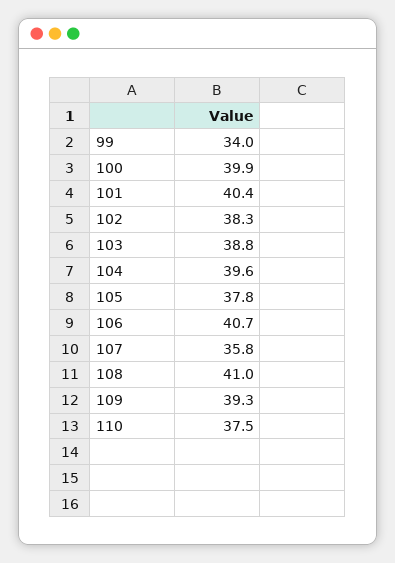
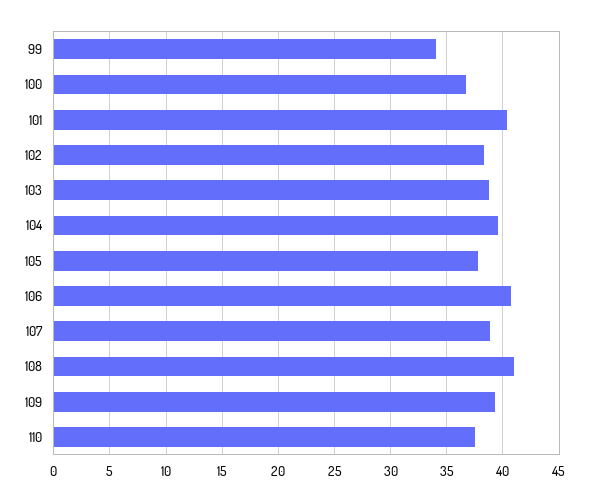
  {
    "99": 34,
-   "100": 39.9,
+   "100": 37,
    "101": 40.4,
    "102": 38.3,
    "103": 38.8,
    "104": 39.6,
    "105": 37.8,
    "106": 40.7,
-   "107": 35.8,
+   "107": 39,
    "108": 41,
    "109": 39.3,
    "110": 37.5
  }

